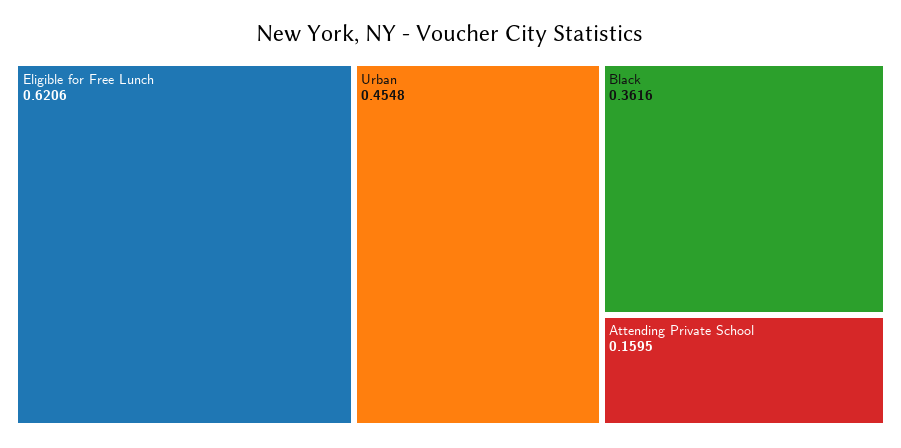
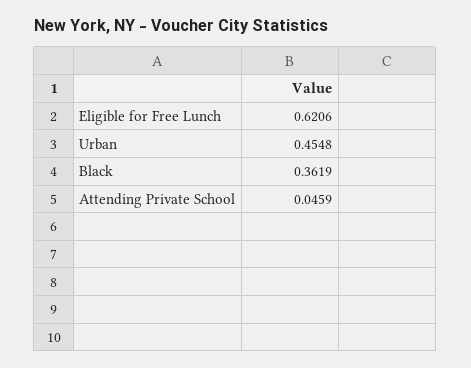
  {
    "Eligible for Free Lunch": 0.6206,
    "Urban": 0.4548,
-   "Black": 0.3616,
+   "Black": 0.3619,
-   "Attending Private School": 0.1595
+   "Attending Private School": 0.0459
  }

